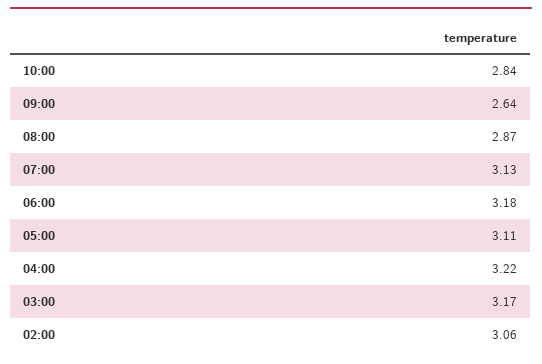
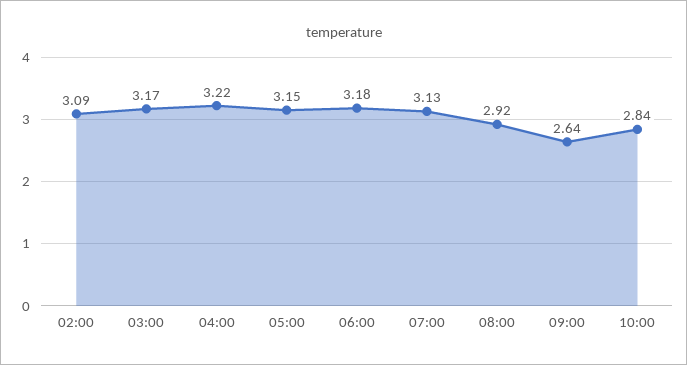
  {
    "10:00": 2.84,
    "09:00": 2.64,
-   "08:00": 2.87,
+   "08:00": 2.92,
    "07:00": 3.13,
    "06:00": 3.18,
-   "05:00": 3.11,
+   "05:00": 3.15,
    "04:00": 3.22,
    "03:00": 3.17,
-   "02:00": 3.06
+   "02:00": 3.09
  }

